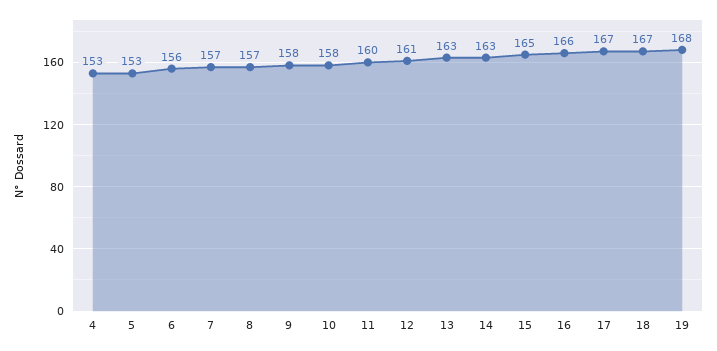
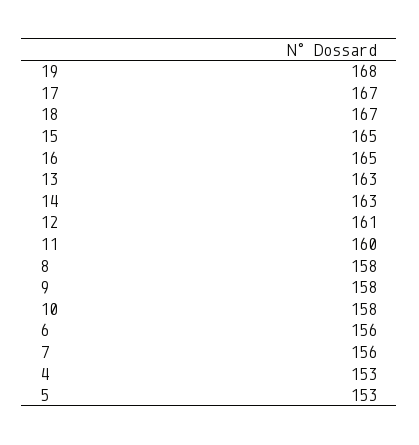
  {
    "4": 153,
    "5": 153,
    "6": 156,
-   "7": 157,
+   "7": 156,
-   "8": 157,
+   "8": 158,
    "9": 158,
    "10": 158,
    "11": 160,
    "12": 161,
    "13": 163,
    "14": 163,
    "15": 165,
-   "16": 166,
+   "16": 165,
    "17": 167,
    "18": 167,
    "19": 168
  }

